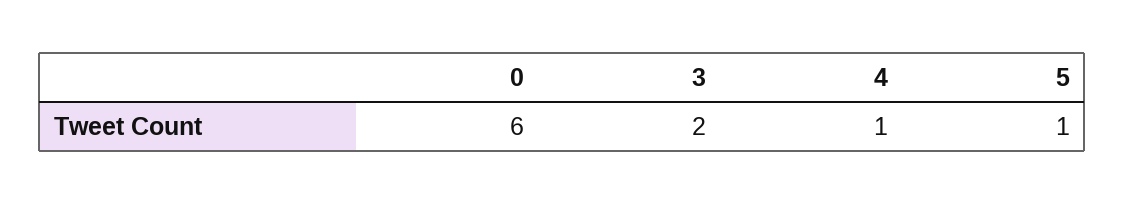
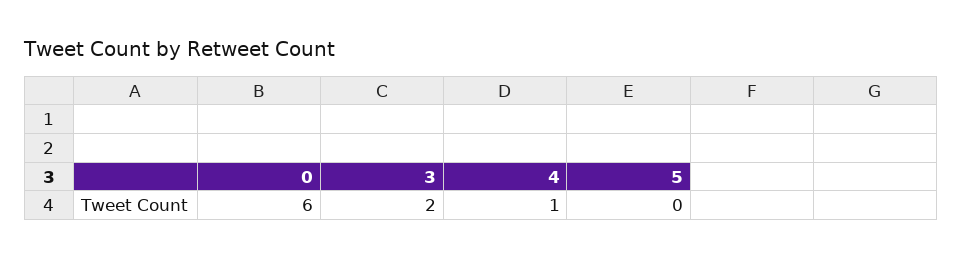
  {
    "0": 6,
    "3": 2,
    "4": 1,
-   "5": 1
+   "5": 0
  }

